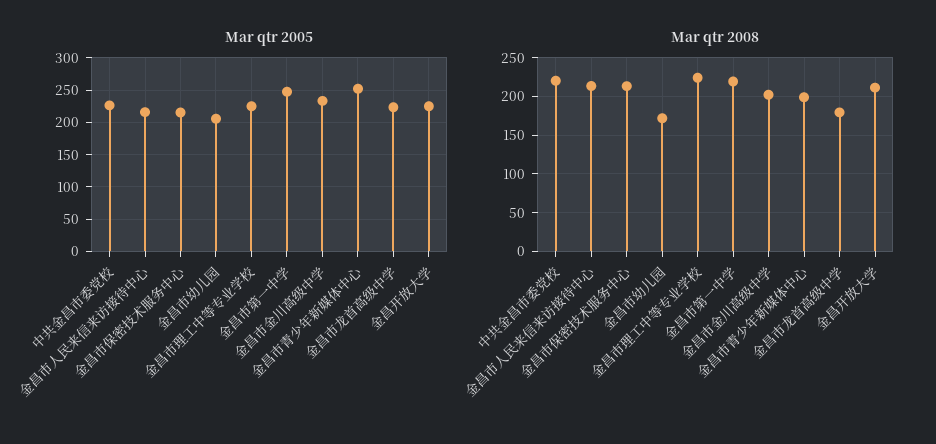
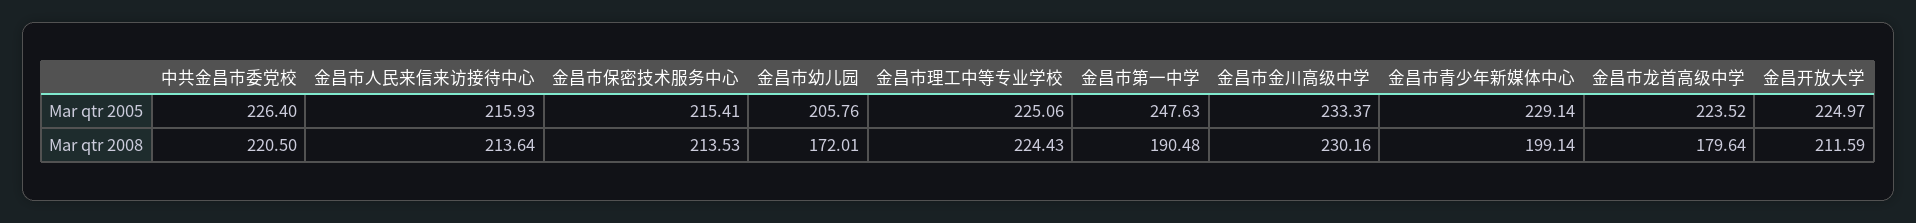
  {
    "Mar qtr 2005": {
      "中共金昌市委党校": 226.4,
      "金昌市人民来信来访接待中心": 215.93,
      "金昌市保密技术服务中心": 215.41,
      "金昌市幼儿园": 205.76,
      "金昌市理工中等专业学校": 225.06,
      "金昌市第一中学": 247.63,
      "金昌市金川高级中学": 233.37,
-     "金昌市青少年新媒体中心": 250,
+     "金昌市青少年新媒体中心": 229.14,
      "金昌市龙首高级中学": 223.52,
      "金昌开放大学": 224.97
    },
    "Mar qtr 2008": {
      "中共金昌市委党校": 220.5,
      "金昌市人民来信来访接待中心": 213.64,
      "金昌市保密技术服务中心": 213.53,
      "金昌市幼儿园": 172.01,
      "金昌市理工中等专业学校": 224.43,
-     "金昌市第一中学": 220,
+     "金昌市第一中学": 190.48,
-     "金昌市金川高级中学": 200,
+     "金昌市金川高级中学": 230.16,
      "金昌市青少年新媒体中心": 199.14,
      "金昌市龙首高级中学": 179.64,
      "金昌开放大学": 211.59
    }
  }

